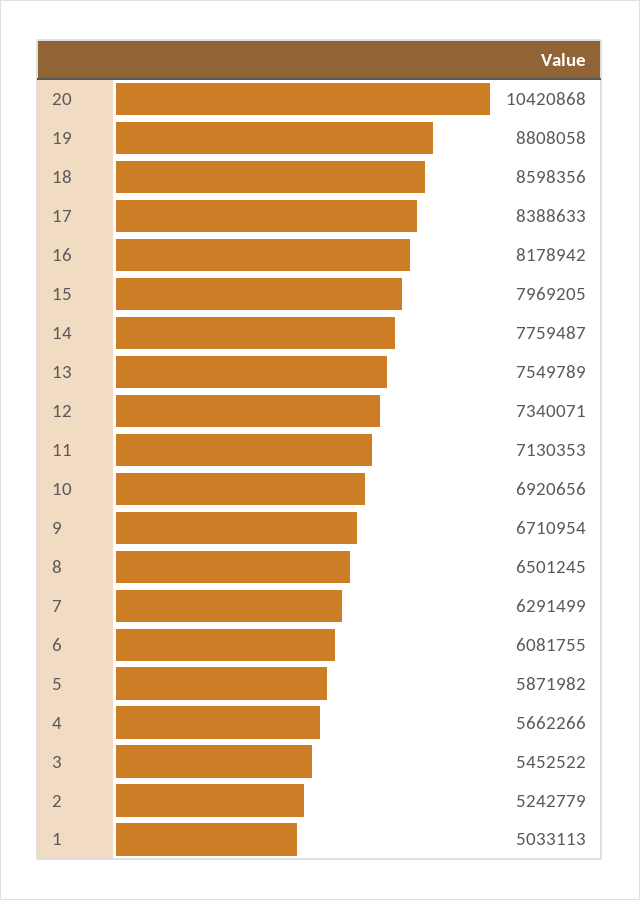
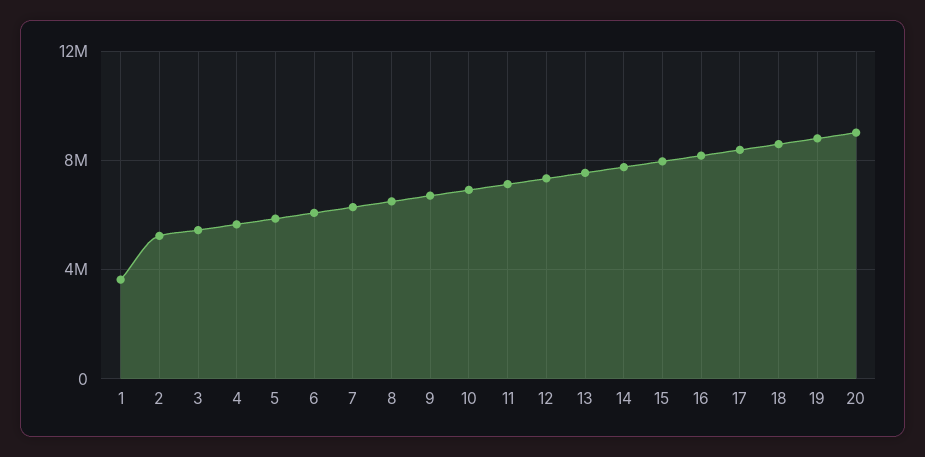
  {
-   "20": 10420868,
+   "20": 9000000,
    "19": 8808058,
    "18": 8598356,
    "17": 8388633,
    "16": 8178942,
    "15": 7969205,
    "14": 7759487,
    "13": 7549789,
    "12": 7340071,
    "11": 7130353,
    "10": 6920656,
    "9": 6710954,
    "8": 6501245,
    "7": 6291499,
    "6": 6081755,
    "5": 5871982,
    "4": 5662266,
    "3": 5452522,
    "2": 5242779,
-   "1": 5033113
+   "1": 3500000
  }

